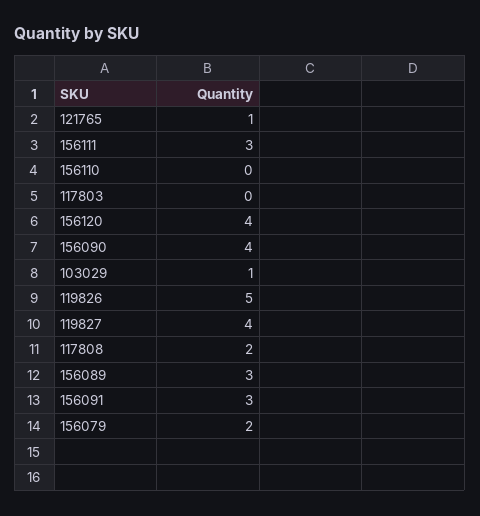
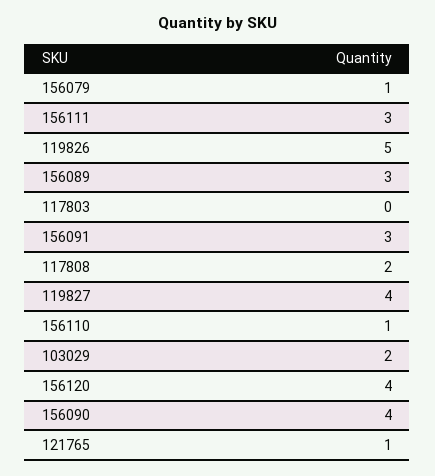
  {
    "121765": 1,
    "156111": 3,
-   "156110": 0,
+   "156110": 1,
    "117803": 0,
    "156120": 4,
    "156090": 4,
-   "103029": 1,
+   "103029": 2,
    "119826": 5,
    "119827": 4,
    "117808": 2,
    "156089": 3,
    "156091": 3,
-   "156079": 2
+   "156079": 1
  }

